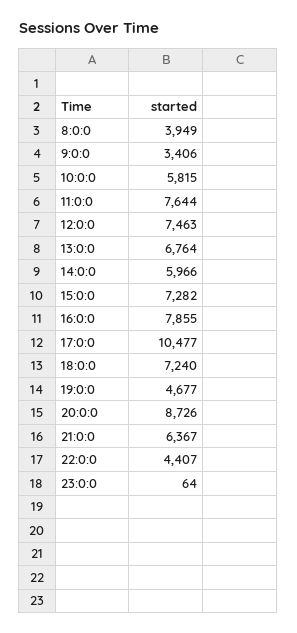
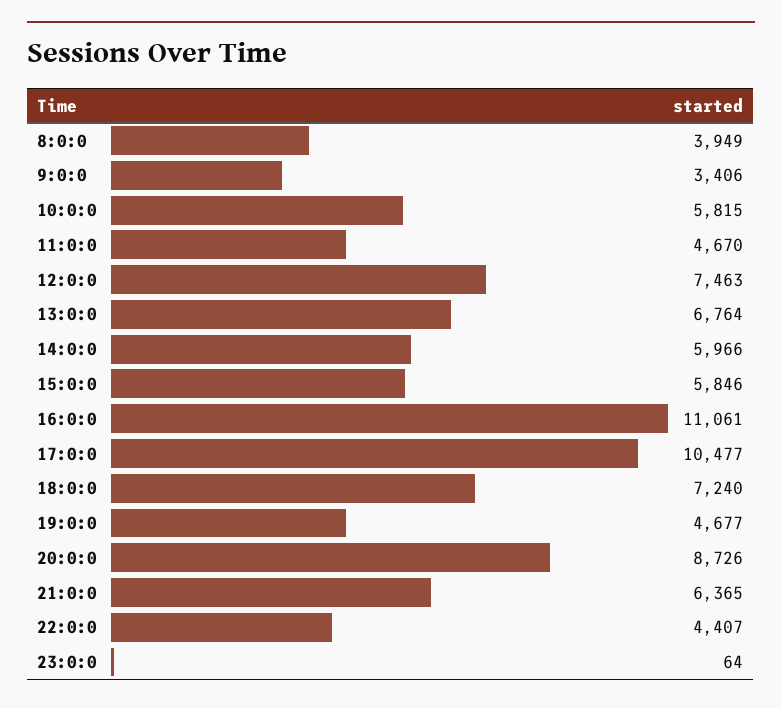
  {
    "8:0:0": 3949,
    "9:0:0": 3406,
    "10:0:0": 5815,
-   "11:0:0": 7644,
+   "11:0:0": 4670,
    "12:0:0": 7463,
    "13:0:0": 6764,
    "14:0:0": 5966,
-   "15:0:0": 7282,
+   "15:0:0": 5846,
-   "16:0:0": 7855,
+   "16:0:0": 11061,
    "17:0:0": 10477,
    "18:0:0": 7240,
    "19:0:0": 4677,
    "20:0:0": 8726,
-   "21:0:0": 6367,
+   "21:0:0": 6365,
    "22:0:0": 4407,
    "23:0:0": 64
  }

